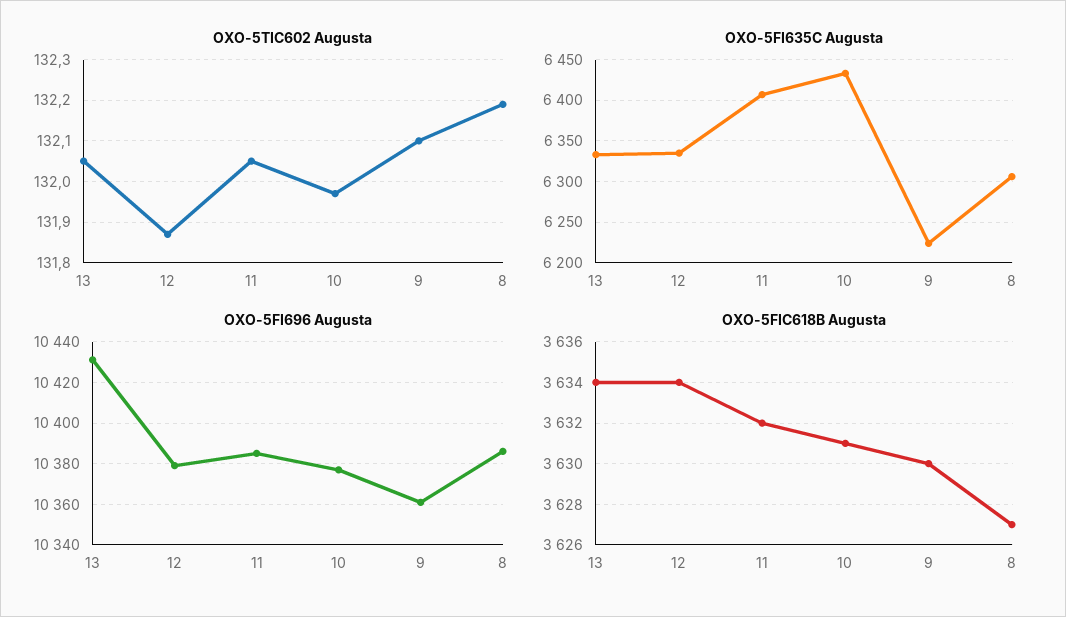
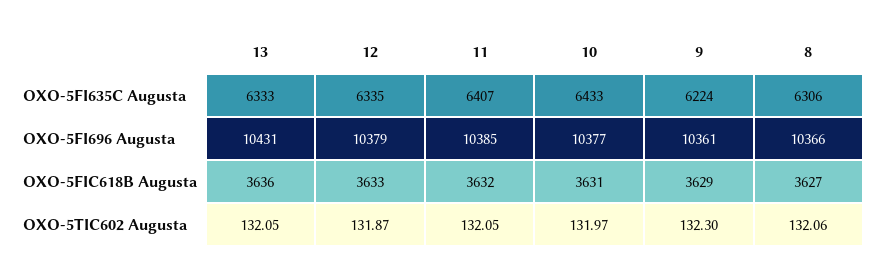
  {
    "OXO-5TIC602 Augusta": {
      "13": 132.05,
      "12": 131.87,
      "11": 132.05,
      "10": 131.97,
-     "9": 132.1,
+     "9": 132.3,
-     "8": 132.2
+     "8": 132.06
    },
    "OXO-5FI635C Augusta": {
      "13": 6333,
      "12": 6335,
      "11": 6407,
      "10": 6433,
      "9": 6224,
      "8": 6306
    },
    "OXO-5FI696 Augusta": {
      "13": 10431,
      "12": 10379,
      "11": 10385,
      "10": 10377,
      "9": 10361,
-     "8": 10385
+     "8": 10366
    },
    "OXO-5FIC618B Augusta": {
-     "13": 3634,
+     "13": 3636,
-     "12": 3634,
+     "12": 3633,
      "11": 3632,
      "10": 3631,
-     "9": 3630,
+     "9": 3629,
      "8": 3627
    }
  }

